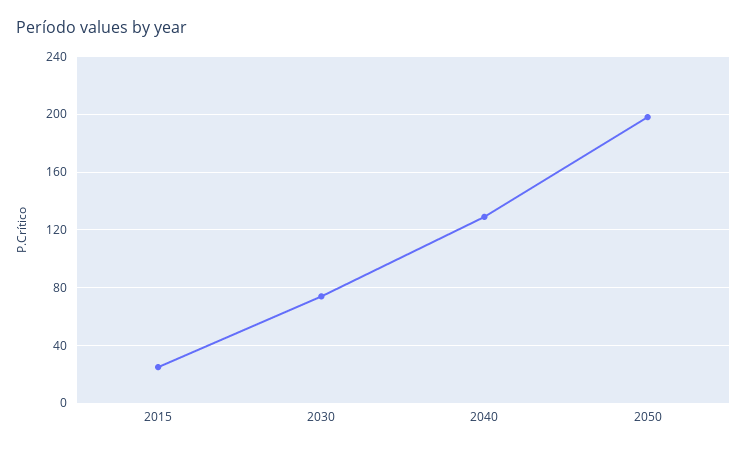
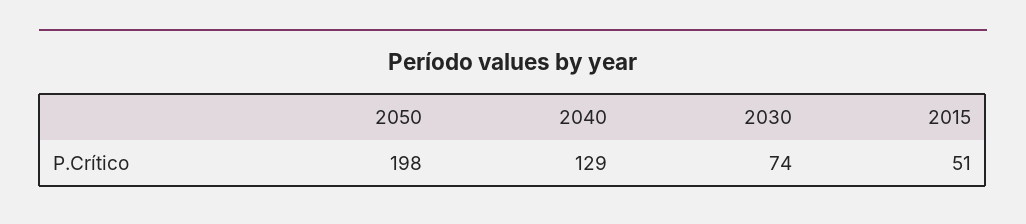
  {
-   "2015": 25,
+   "2015": 51,
    "2030": 74,
    "2040": 129,
    "2050": 198
  }

